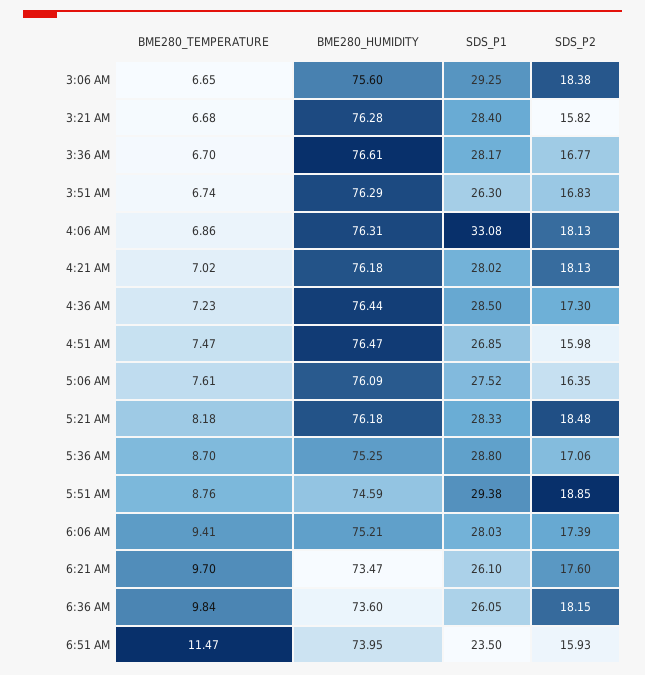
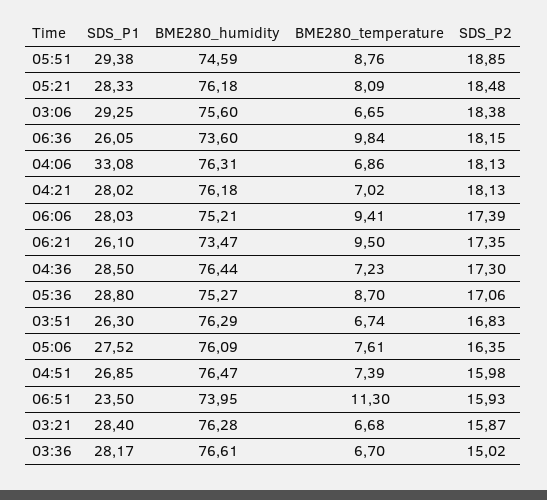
  {
    "BME280_TEMPERATURE": {
      "3:06 AM": 6.65,
      "3:21 AM": 6.68,
      "3:36 AM": 6.7,
      "3:51 AM": 6.74,
      "4:06 AM": 6.86,
      "4:21 AM": 7.02,
      "4:36 AM": 7.23,
-     "4:51 AM": 7.47,
+     "4:51 AM": 7.39,
      "5:06 AM": 7.61,
-     "5:21 AM": 8.18,
+     "5:21 AM": 8.09,
      "5:36 AM": 8.7,
      "5:51 AM": 8.76,
      "6:06 AM": 9.41,
-     "6:21 AM": 9.7,
+     "6:21 AM": 9.5,
      "6:36 AM": 9.84,
-     "6:51 AM": 11.47
+     "6:51 AM": 11.3
    },
    "BME280_HUMIDITY": {
      "3:06 AM": 75.6,
      "3:21 AM": 76.28,
      "3:36 AM": 76.61,
      "3:51 AM": 76.29,
      "4:06 AM": 76.31,
      "4:21 AM": 76.18,
      "4:36 AM": 76.44,
      "4:51 AM": 76.47,
      "5:06 AM": 76.09,
      "5:21 AM": 76.18,
-     "5:36 AM": 75.25,
+     "5:36 AM": 75.27,
      "5:51 AM": 74.59,
      "6:06 AM": 75.21,
      "6:21 AM": 73.47,
      "6:36 AM": 73.6,
      "6:51 AM": 73.95
    },
    "SDS_P1": {
      "3:06 AM": 29.25,
      "3:21 AM": 28.4,
      "3:36 AM": 28.17,
      "3:51 AM": 26.3,
      "4:06 AM": 33.08,
      "4:21 AM": 28.02,
      "4:36 AM": 28.5,
      "4:51 AM": 26.85,
      "5:06 AM": 27.52,
      "5:21 AM": 28.33,
      "5:36 AM": 28.8,
      "5:51 AM": 29.38,
      "6:06 AM": 28.03,
      "6:21 AM": 26.1,
      "6:36 AM": 26.05,
      "6:51 AM": 23.5
    },
    "SDS_P2": {
      "3:06 AM": 18.38,
-     "3:21 AM": 15.82,
+     "3:21 AM": 15.87,
-     "3:36 AM": 16.77,
+     "3:36 AM": 15.02,
      "3:51 AM": 16.83,
      "4:06 AM": 18.13,
      "4:21 AM": 18.13,
      "4:36 AM": 17.3,
      "4:51 AM": 15.98,
      "5:06 AM": 16.35,
      "5:21 AM": 18.48,
      "5:36 AM": 17.06,
      "5:51 AM": 18.85,
      "6:06 AM": 17.39,
-     "6:21 AM": 17.6,
+     "6:21 AM": 17.35,
      "6:36 AM": 18.15,
      "6:51 AM": 15.93
    }
  }

